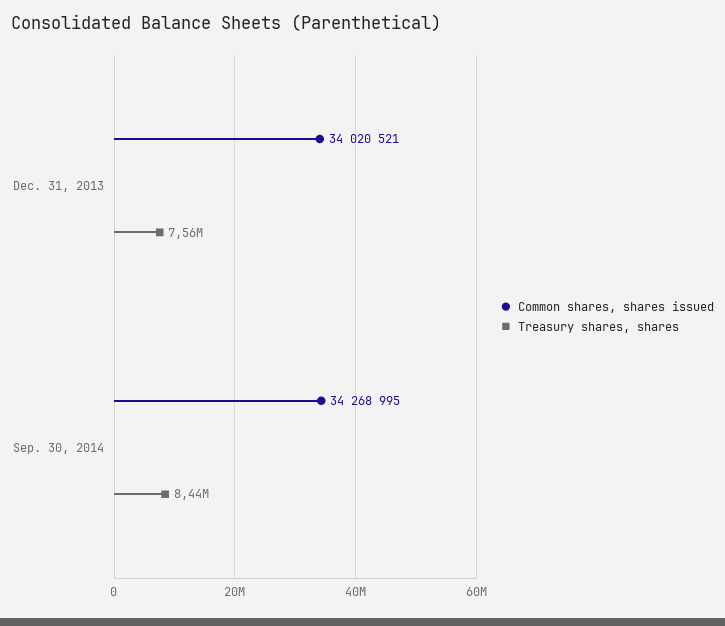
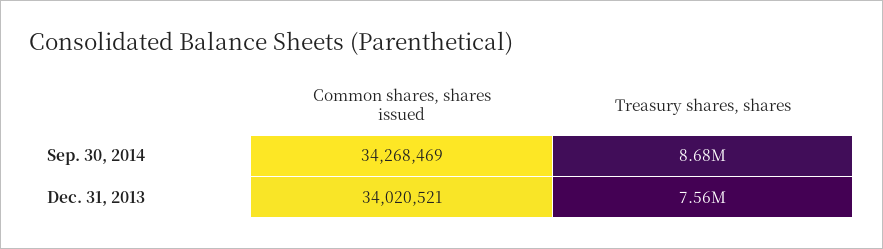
  {
    "Common shares, shares issued": {
      "Dec. 31, 2013": 34020521,
-     "Sep. 30, 2014": 34268995
+     "Sep. 30, 2014": 34268469
    },
    "Treasury shares, shares": {
      "Dec. 31, 2013": 7560000,
-     "Sep. 30, 2014": 8440000
+     "Sep. 30, 2014": 8680000
    }
  }

